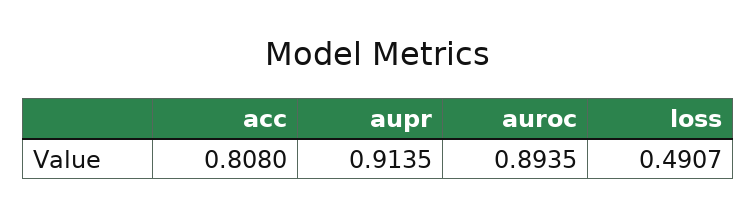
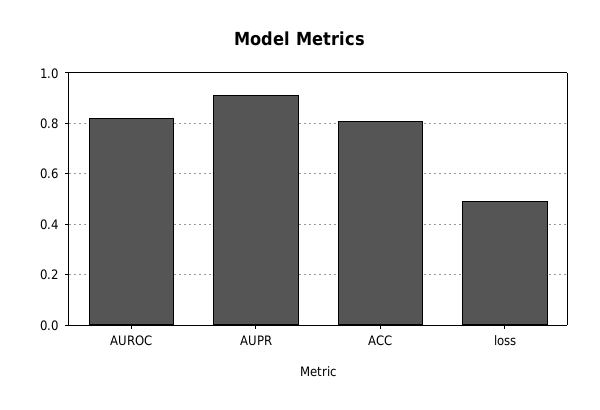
  {
    "acc": 0.808,
    "aupr": 0.9135,
-   "auroc": 0.8935,
+   "auroc": 0.825,
    "loss": 0.4907
  }

